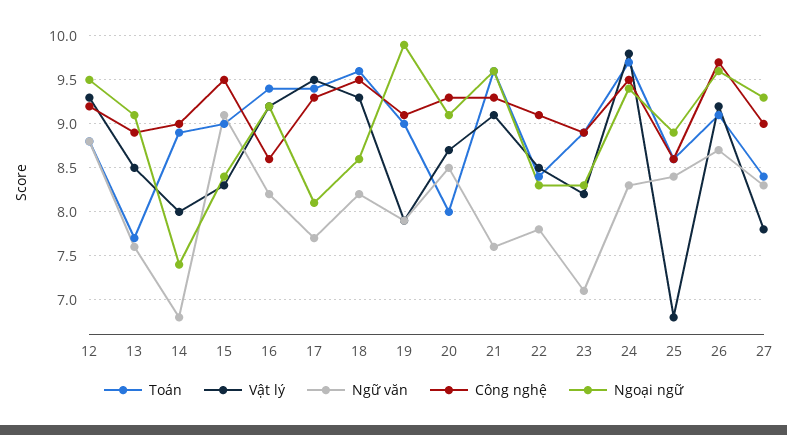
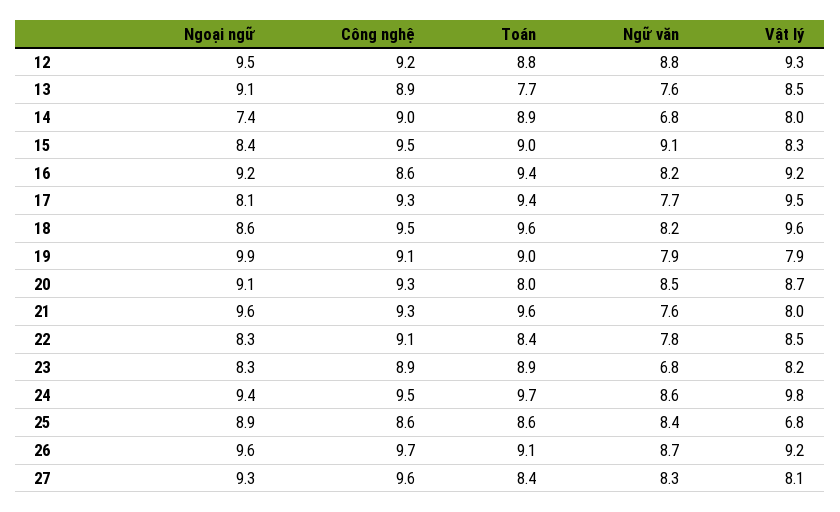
  {
    "Toán": {
      "12": 8.8,
      "13": 7.7,
      "14": 8.9,
      "15": 9,
      "16": 9.4,
      "17": 9.4,
      "18": 9.6,
      "19": 9,
      "20": 8,
      "21": 9.6,
      "22": 8.4,
      "23": 8.9,
      "24": 9.7,
      "25": 8.6,
      "26": 9.1,
      "27": 8.4
    },
    "Vật lý": {
      "12": 9.3,
      "13": 8.5,
      "14": 8,
      "15": 8.3,
      "16": 9.2,
      "17": 9.5,
-     "18": 9.3,
+     "18": 9.6,
      "19": 7.9,
      "20": 8.7,
-     "21": 9.1,
+     "21": 8,
      "22": 8.5,
      "23": 8.2,
      "24": 9.8,
      "25": 6.8,
      "26": 9.2,
-     "27": 7.8
+     "27": 8.1
    },
    "Ngữ văn": {
      "12": 8.8,
      "13": 7.6,
      "14": 6.8,
      "15": 9.1,
      "16": 8.2,
      "17": 7.7,
      "18": 8.2,
      "19": 7.9,
      "20": 8.5,
      "21": 7.6,
      "22": 7.8,
-     "23": 7.1,
+     "23": 6.8,
-     "24": 8.3,
+     "24": 8.6,
      "25": 8.4,
      "26": 8.7,
      "27": 8.3
    },
    "Công nghệ": {
      "12": 9.2,
      "13": 8.9,
      "14": 9,
      "15": 9.5,
      "16": 8.6,
      "17": 9.3,
      "18": 9.5,
      "19": 9.1,
      "20": 9.3,
      "21": 9.3,
      "22": 9.1,
      "23": 8.9,
      "24": 9.5,
      "25": 8.6,
      "26": 9.7,
-     "27": 9
+     "27": 9.6
    },
    "Ngoại ngữ": {
      "12": 9.5,
      "13": 9.1,
      "14": 7.4,
      "15": 8.4,
      "16": 9.2,
      "17": 8.1,
      "18": 8.6,
      "19": 9.9,
      "20": 9.1,
      "21": 9.6,
      "22": 8.3,
      "23": 8.3,
      "24": 9.4,
      "25": 8.9,
      "26": 9.6,
      "27": 9.3
    }
  }

